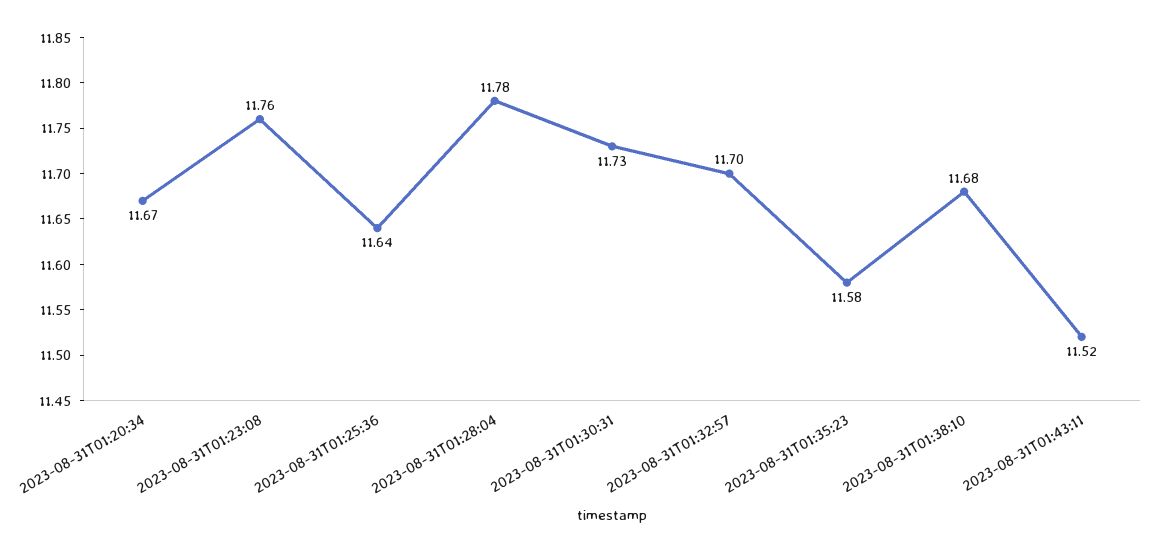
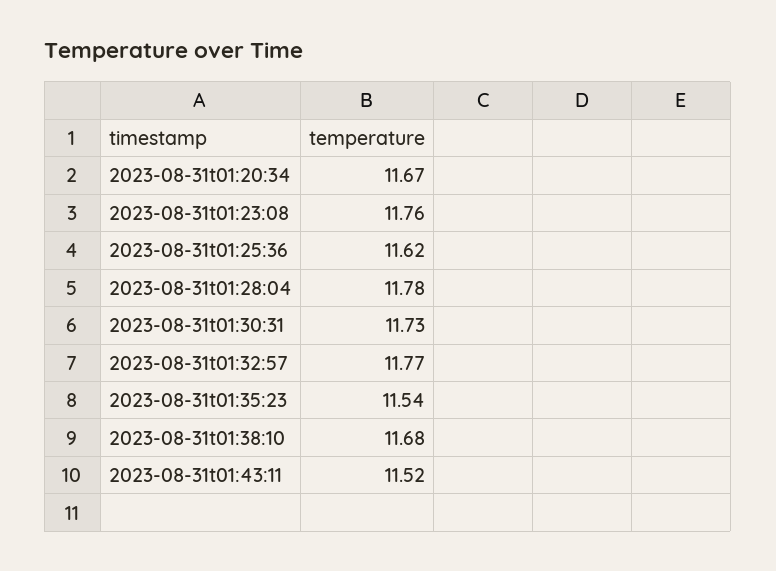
  {
    "2023-08-31T01:20:34": 11.67,
    "2023-08-31T01:23:08": 11.76,
-   "2023-08-31T01:25:36": 11.64,
+   "2023-08-31T01:25:36": 11.62,
    "2023-08-31T01:28:04": 11.78,
    "2023-08-31T01:30:31": 11.73,
-   "2023-08-31T01:32:57": 11.7,
+   "2023-08-31T01:32:57": 11.77,
-   "2023-08-31T01:35:23": 11.58,
+   "2023-08-31T01:35:23": 11.54,
    "2023-08-31T01:38:10": 11.68,
    "2023-08-31T01:43:11": 11.52
  }

